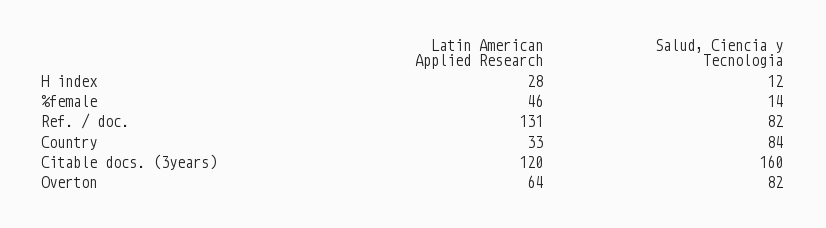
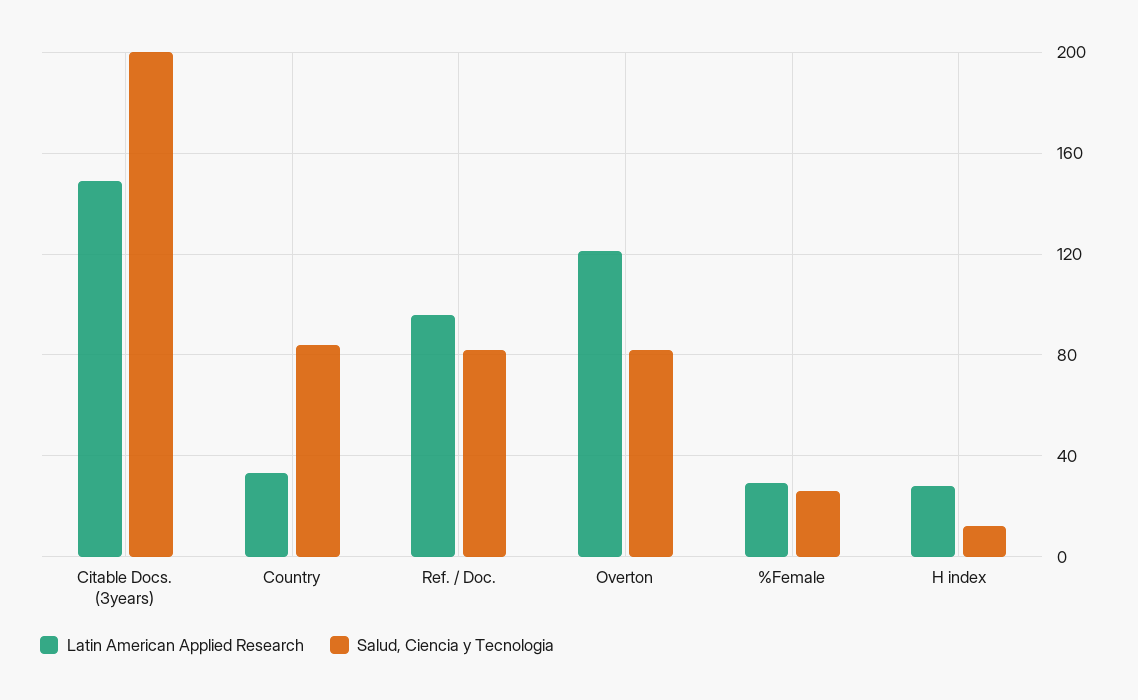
  {
    "Latin American Applied Research": {
      "H index": 28,
-     "%female": 46,
+     "%female": 30,
-     "Ref. / doc.": 131,
+     "Ref. / doc.": 95,
      "Country": 33,
-     "Citable docs. (3years)": 120,
+     "Citable docs. (3years)": 150,
-     "Overton": 64
+     "Overton": 120
    },
    "Salud, Ciencia y Tecnologia": {
      "H index": 12,
-     "%female": 14,
+     "%female": 25,
      "Ref. / doc.": 82,
      "Country": 84,
-     "Citable docs. (3years)": 160,
+     "Citable docs. (3years)": 200,
      "Overton": 82
    }
  }

